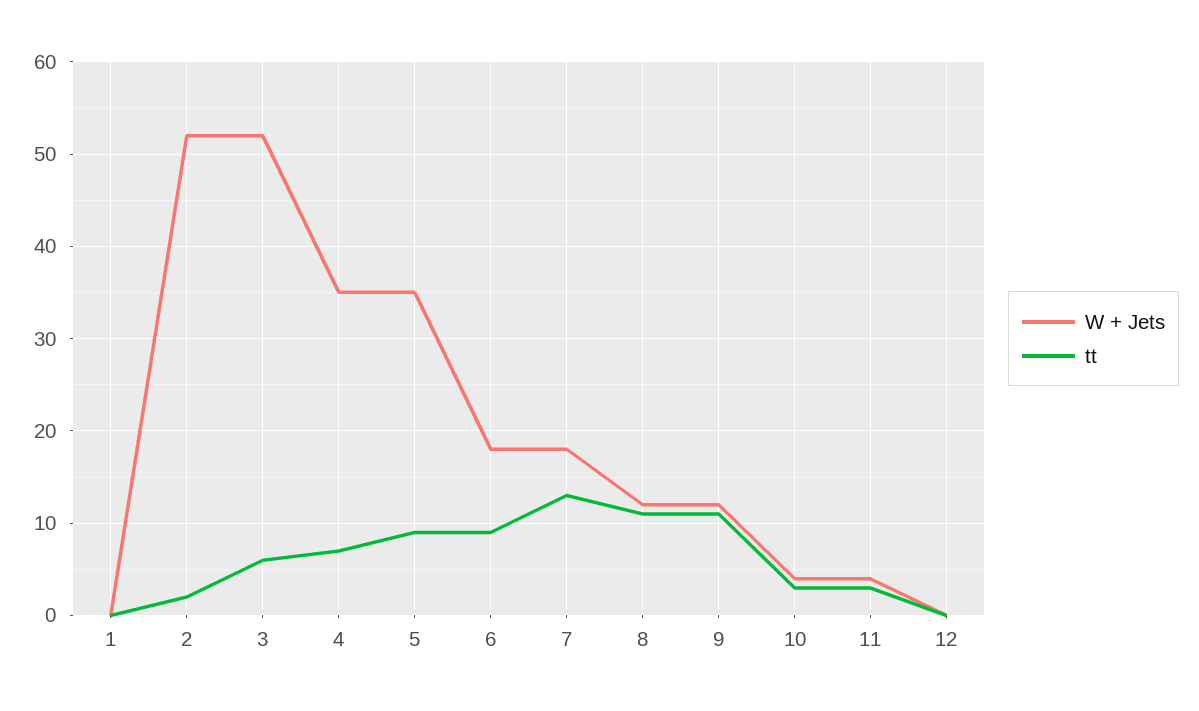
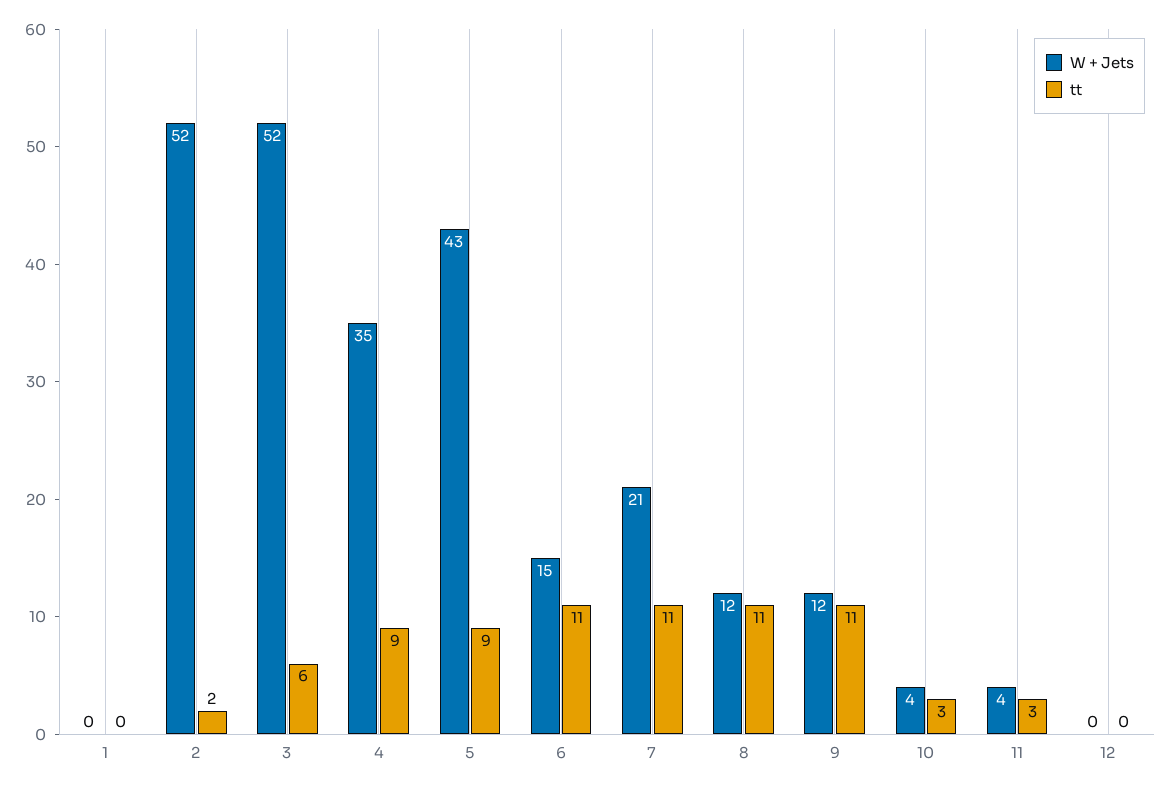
  {
    "W + Jets": {
      "1": 0,
      "2": 52,
      "3": 52,
      "4": 35,
-     "5": 35,
+     "5": 43,
-     "6": 18,
+     "6": 15,
-     "7": 18,
+     "7": 21,
      "8": 12,
      "9": 12,
      "10": 4,
      "11": 4,
      "12": 0
    },
    "tt": {
      "1": 0,
      "2": 2,
      "3": 6,
-     "4": 7,
+     "4": 9,
      "5": 9,
-     "6": 9,
+     "6": 11,
-     "7": 13,
+     "7": 11,
      "8": 11,
      "9": 11,
      "10": 3,
      "11": 3,
      "12": 0
    }
  }

